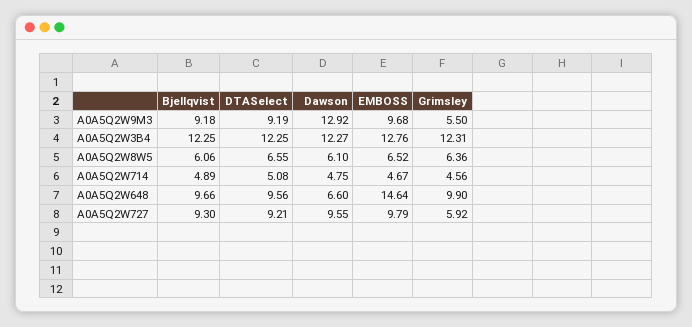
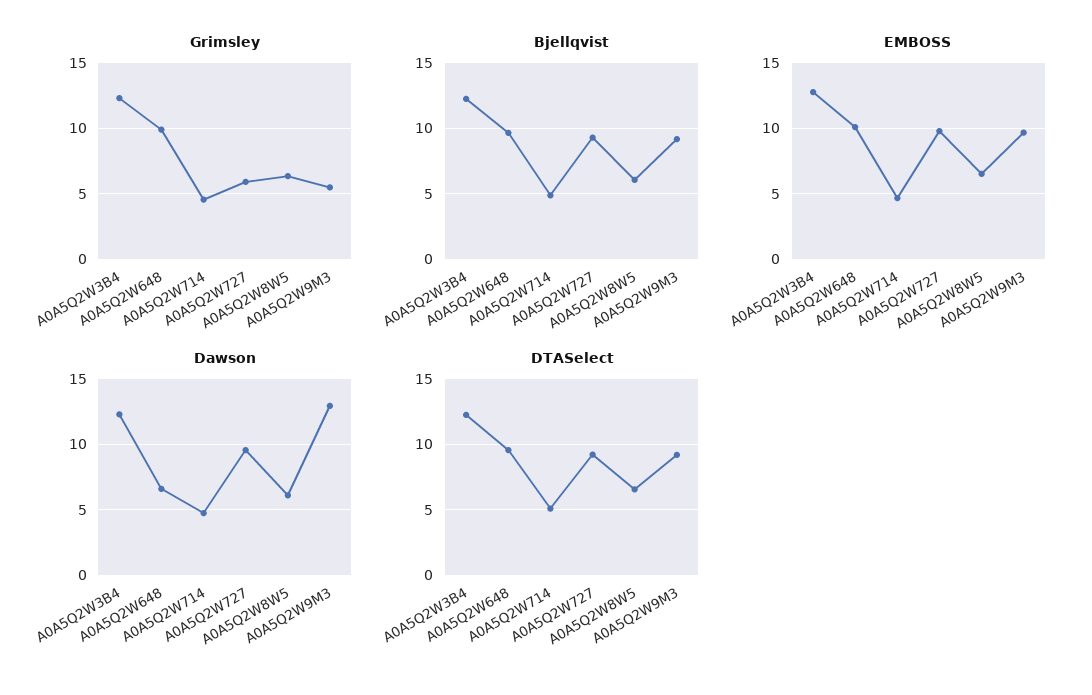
  {
    "Bjellqvist": {
      "A0A5Q2W9M3": 9.18,
      "A0A5Q2W3B4": 12.25,
      "A0A5Q2W8W5": 6.06,
      "A0A5Q2W714": 4.89,
      "A0A5Q2W648": 9.66,
      "A0A5Q2W727": 9.3
    },
    "DTASelect": {
      "A0A5Q2W9M3": 9.19,
      "A0A5Q2W3B4": 12.25,
      "A0A5Q2W8W5": 6.55,
      "A0A5Q2W714": 5.08,
      "A0A5Q2W648": 9.56,
      "A0A5Q2W727": 9.21
    },
    "Dawson": {
      "A0A5Q2W9M3": 12.92,
      "A0A5Q2W3B4": 12.27,
      "A0A5Q2W8W5": 6.1,
      "A0A5Q2W714": 4.75,
      "A0A5Q2W648": 6.6,
      "A0A5Q2W727": 9.55
    },
    "EMBOSS": {
      "A0A5Q2W9M3": 9.68,
      "A0A5Q2W3B4": 12.76,
      "A0A5Q2W8W5": 6.52,
      "A0A5Q2W714": 4.67,
-     "A0A5Q2W648": 14.64,
+     "A0A5Q2W648": 10,
      "A0A5Q2W727": 9.79
    },
    "Grimsley": {
      "A0A5Q2W9M3": 5.5,
      "A0A5Q2W3B4": 12.31,
      "A0A5Q2W8W5": 6.36,
      "A0A5Q2W714": 4.56,
      "A0A5Q2W648": 9.9,
      "A0A5Q2W727": 5.92
    }
  }

